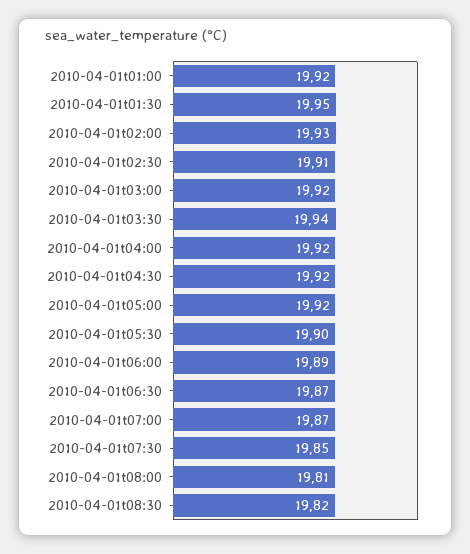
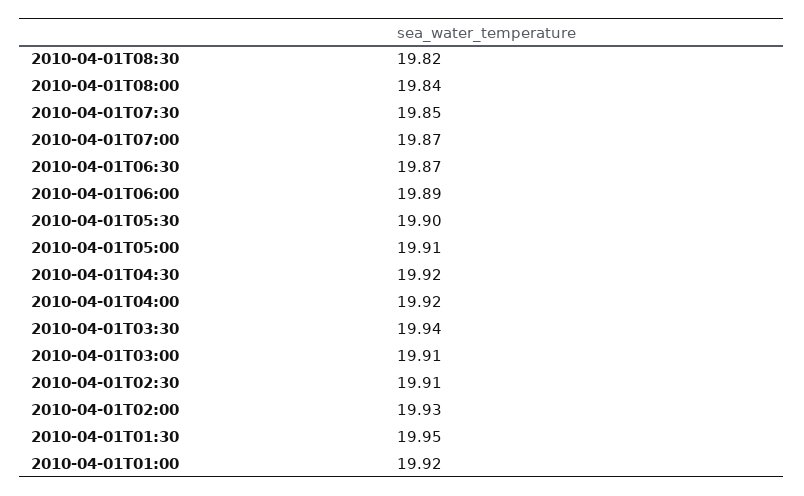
  {
    "2010-04-01t01:00": 19.92,
    "2010-04-01t01:30": 19.95,
    "2010-04-01t02:00": 19.93,
    "2010-04-01t02:30": 19.91,
-   "2010-04-01t03:00": 19.92,
+   "2010-04-01t03:00": 19.91,
    "2010-04-01t03:30": 19.94,
    "2010-04-01t04:00": 19.92,
    "2010-04-01t04:30": 19.92,
-   "2010-04-01t05:00": 19.92,
+   "2010-04-01t05:00": 19.91,
    "2010-04-01t05:30": 19.9,
    "2010-04-01t06:00": 19.89,
    "2010-04-01t06:30": 19.87,
    "2010-04-01t07:00": 19.87,
    "2010-04-01t07:30": 19.85,
-   "2010-04-01t08:00": 19.81,
+   "2010-04-01t08:00": 19.84,
    "2010-04-01t08:30": 19.82
  }

